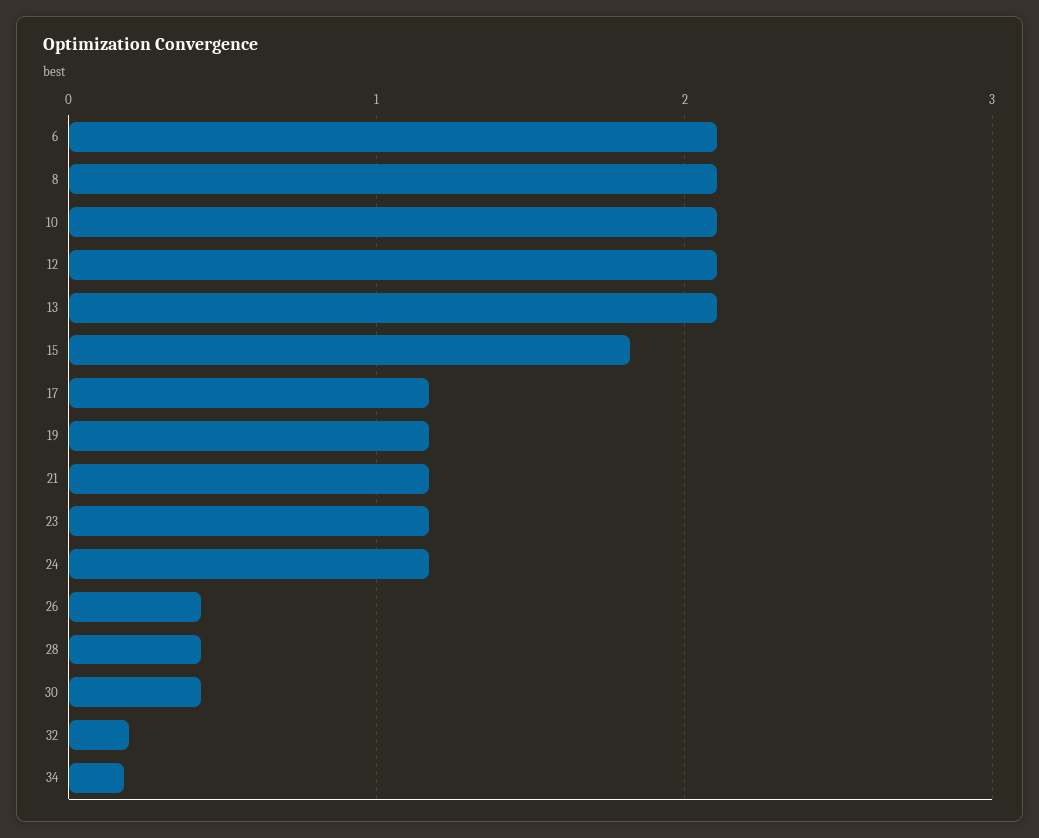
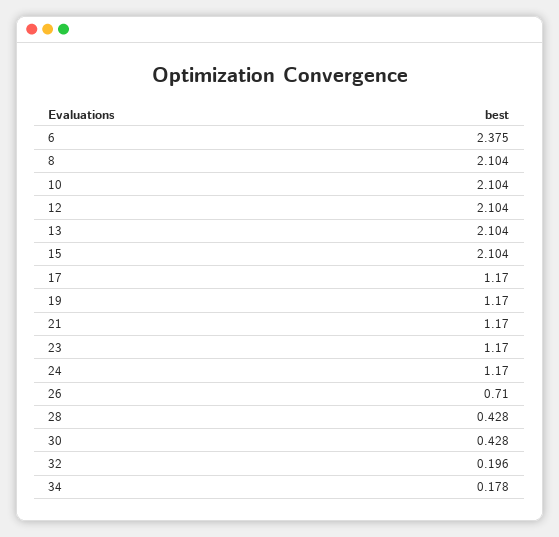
  {
-   "6": 2.1,
+   "6": 2.375,
    "8": 2.104,
    "10": 2.104,
    "12": 2.104,
    "13": 2.104,
-   "15": 1.8,
+   "15": 2.104,
    "17": 1.17,
    "19": 1.17,
    "21": 1.17,
    "23": 1.17,
    "24": 1.17,
-   "26": 0.4,
+   "26": 0.71,
    "28": 0.428,
    "30": 0.428,
    "32": 0.196,
    "34": 0.178
  }

